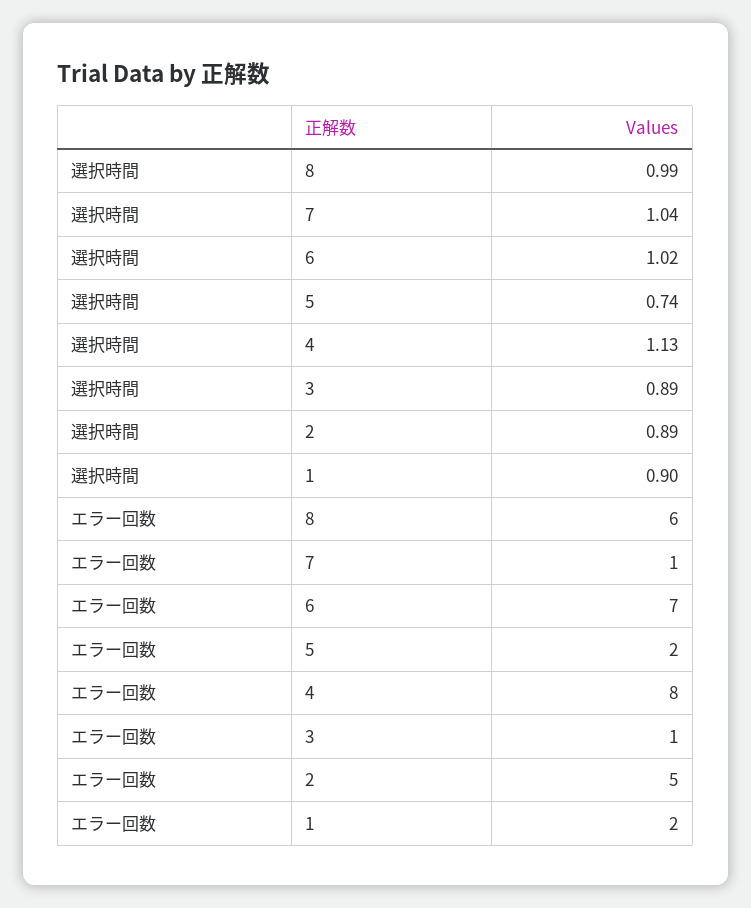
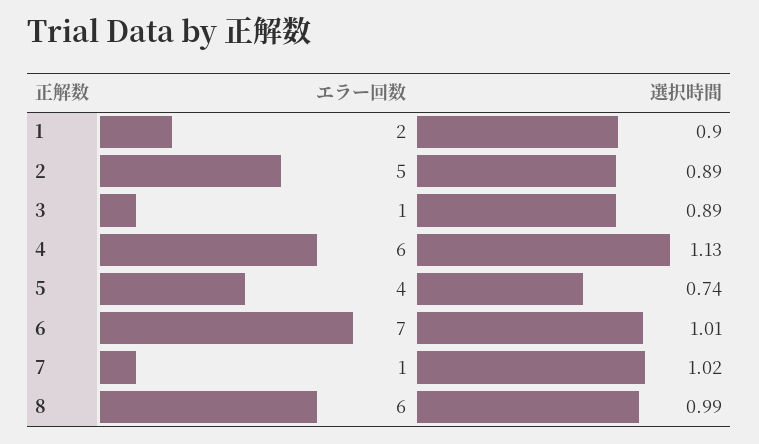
  {
    "選択時間": {
      "8": 0.99,
-     "7": 1.04,
+     "7": 1.02,
-     "6": 1.02,
+     "6": 1.01,
      "5": 0.74,
      "4": 1.13,
      "3": 0.89,
      "2": 0.89,
      "1": 0.9
    },
    "エラー回数": {
      "8": 6,
      "7": 1,
      "6": 7,
-     "5": 2,
+     "5": 4,
-     "4": 8,
+     "4": 6,
      "3": 1,
      "2": 5,
      "1": 2
    }
  }

